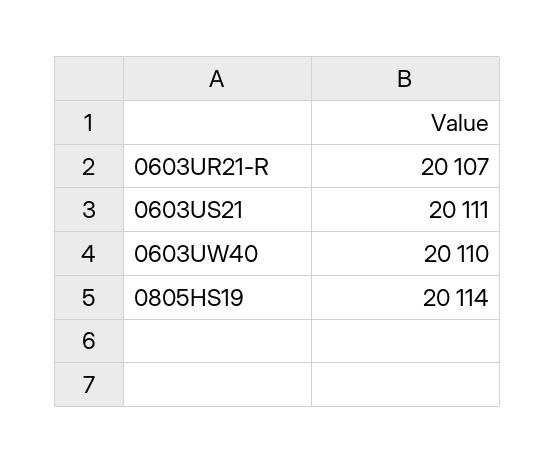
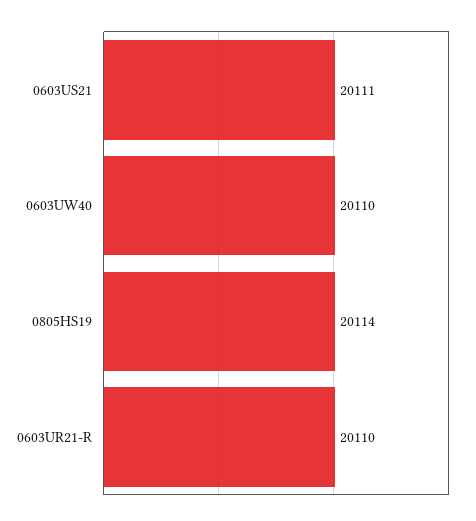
  {
-   "0603UR21-R": 20107,
+   "0603UR21-R": 20110,
    "0603US21": 20111,
    "0603UW40": 20110,
    "0805HS19": 20114
  }

